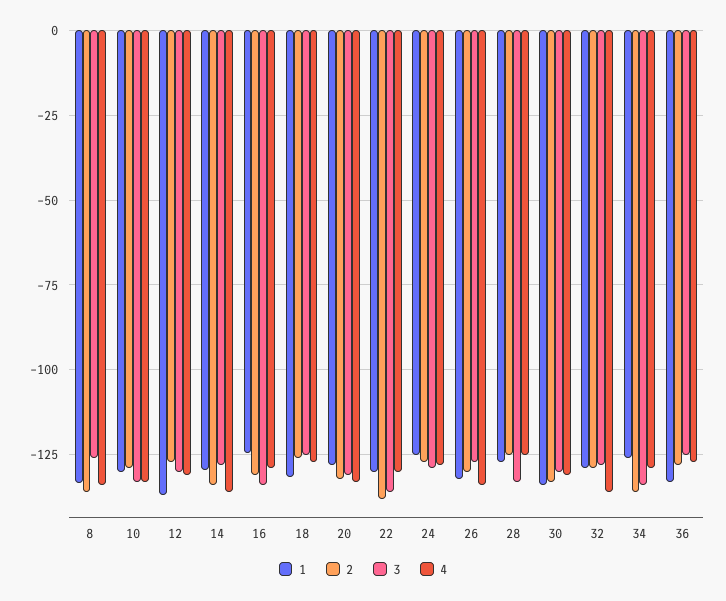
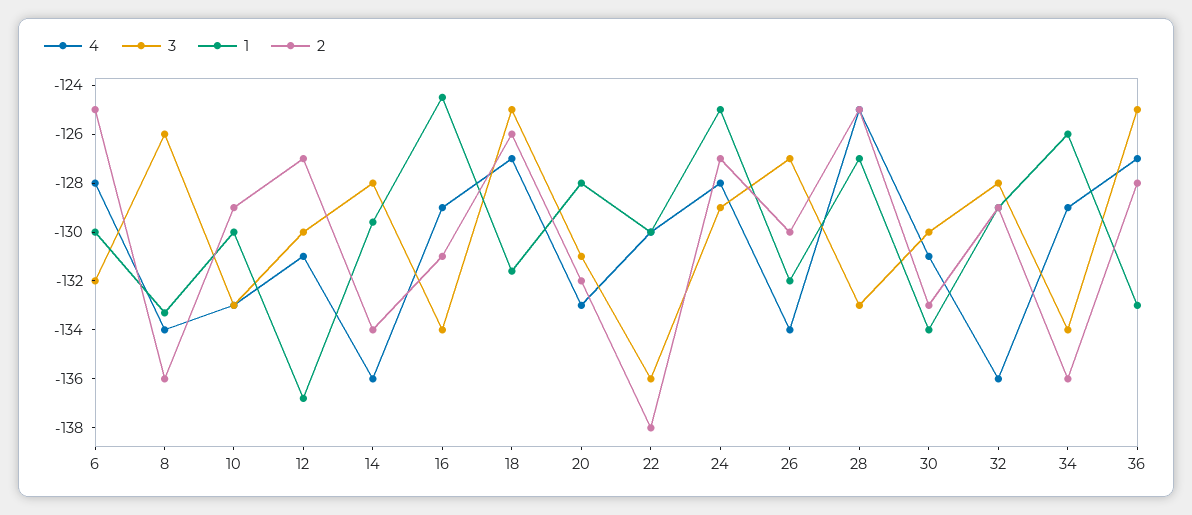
  {
    "1": {
      "8": -133.5,
      "10": -130,
      "12": -137,
      "14": -129.5,
      "16": -124.5,
      "18": -131.5,
      "20": -128,
      "22": -130,
      "24": -125,
      "26": -132,
      "28": -127,
      "30": -134,
      "32": -129,
      "34": -126,
-     "36": -133
+     "36": -133,
+     "6": -130
    },
    "2": {
      "8": -136,
      "10": -129,
      "12": -127,
      "14": -134,
      "16": -131,
      "18": -126,
      "20": -132,
      "22": -138,
      "24": -127,
      "26": -130,
      "28": -125,
      "30": -133,
      "32": -129,
      "34": -136,
-     "36": -128
+     "36": -128,
+     "6": -125
    },
    "3": {
      "8": -126,
      "10": -133,
      "12": -130,
      "14": -128,
      "16": -134,
      "18": -125,
      "20": -131,
      "22": -136,
      "24": -129,
      "26": -127,
      "28": -133,
      "30": -130,
      "32": -128,
      "34": -134,
-     "36": -125
+     "36": -125,
+     "6": -132
    },
    "4": {
      "8": -134,
      "10": -133,
      "12": -131,
      "14": -136,
      "16": -129,
      "18": -127,
      "20": -133,
      "22": -130,
      "24": -128,
      "26": -134,
      "28": -125,
      "30": -131,
      "32": -136,
      "34": -129,
-     "36": -127
+     "36": -127,
+     "6": -128
    }
  }

